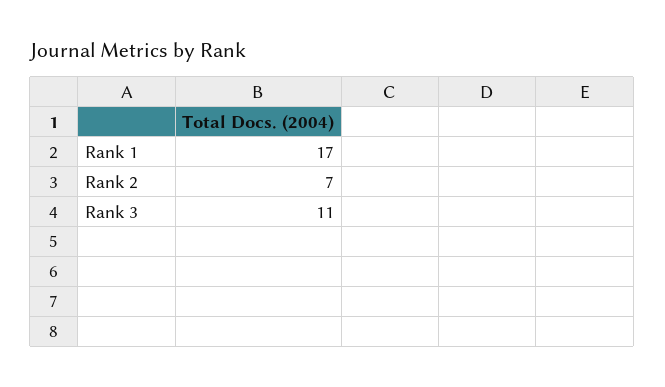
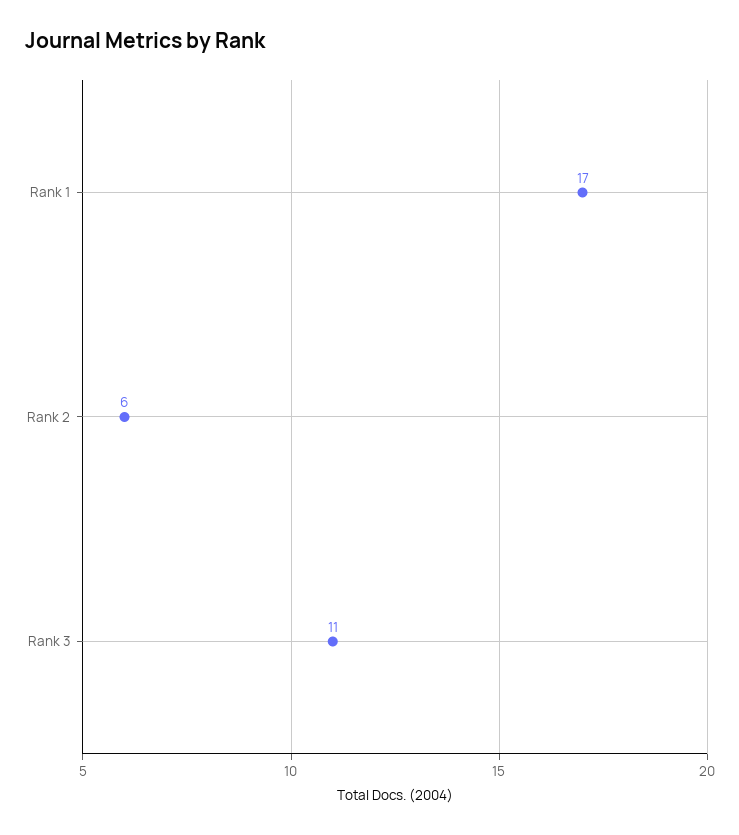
  {
    "Rank 1": 17,
-   "Rank 2": 7,
+   "Rank 2": 6,
    "Rank 3": 11
  }

